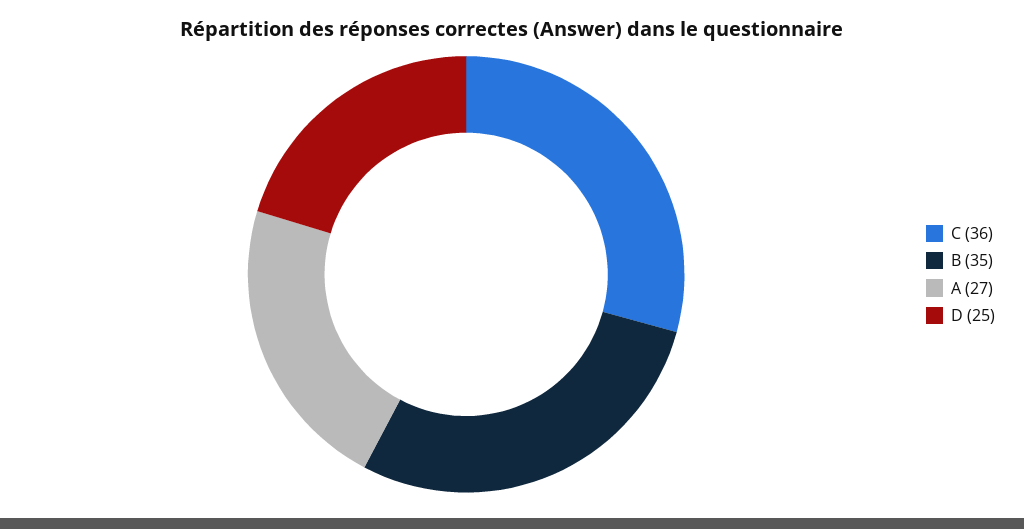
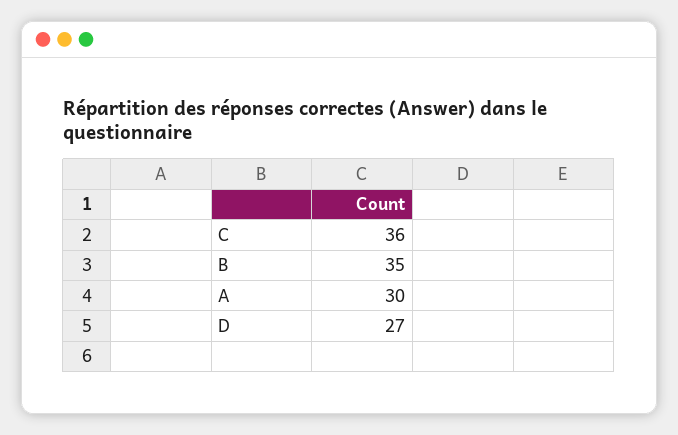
  {
    "C": 36,
    "B": 35,
-   "A": 27,
+   "A": 30,
-   "D": 25
+   "D": 27
  }

